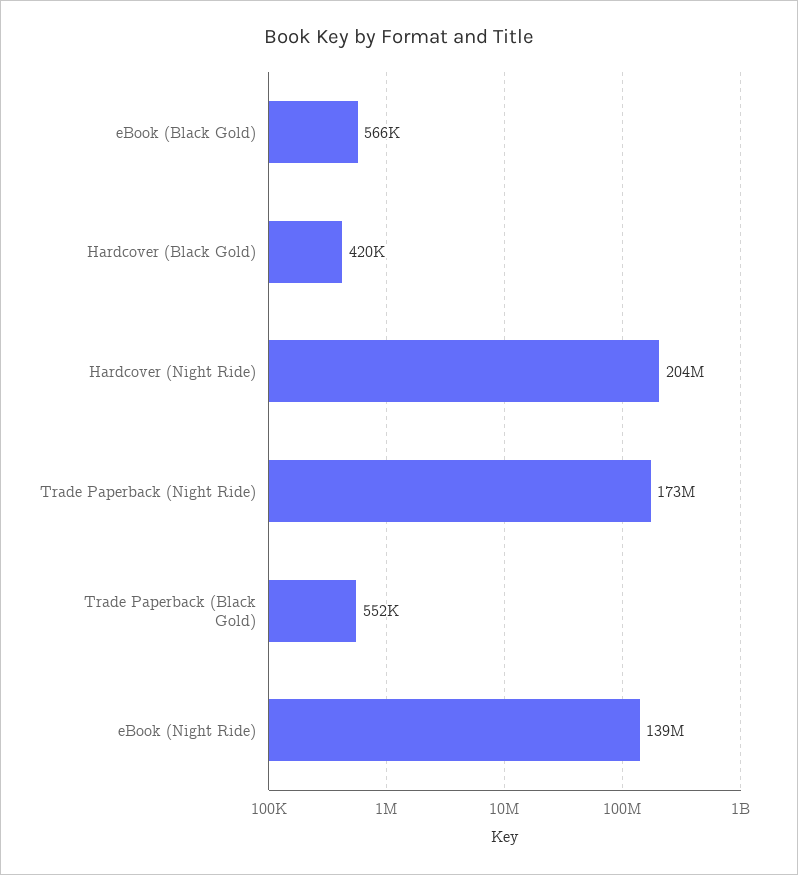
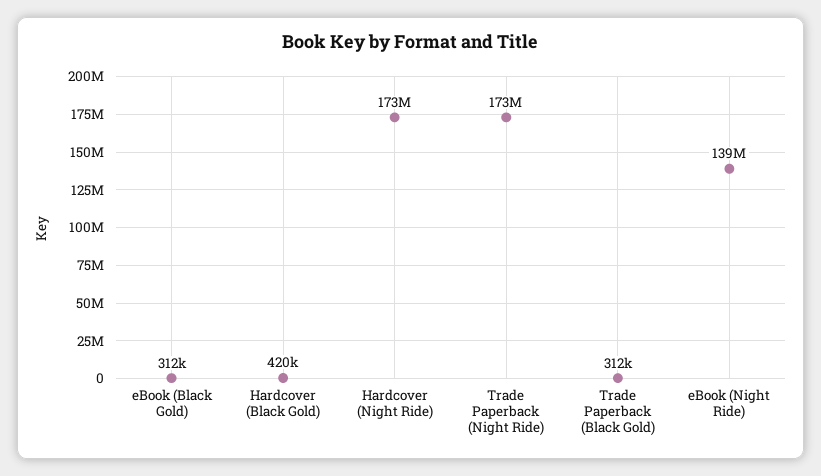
  {
-   "eBook (Black Gold)": 566000,
+   "eBook (Black Gold)": 312000,
    "Hardcover (Black Gold)": 420000,
-   "Hardcover (Night Ride)": 204000000,
+   "Hardcover (Night Ride)": 173000000,
    "Trade Paperback (Night Ride)": 173000000,
-   "Trade Paperback (Black Gold)": 552000,
+   "Trade Paperback (Black Gold)": 312000,
    "eBook (Night Ride)": 139000000
  }

